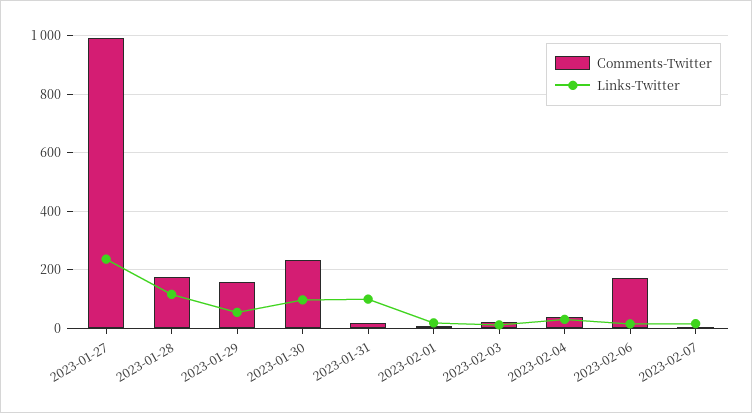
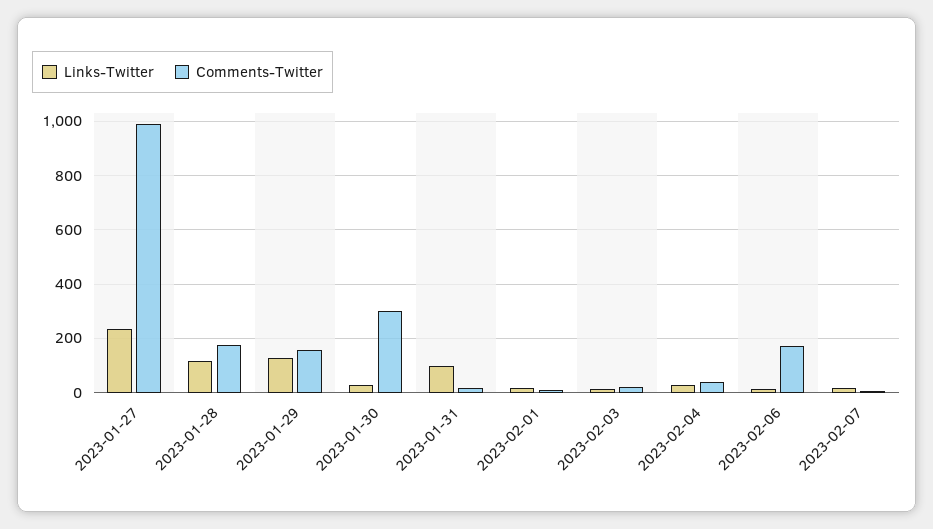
  {
    "Comments-Twitter": {
      "2023-01-27": 1000,
      "2023-01-28": 175,
      "2023-01-29": 150,
-     "2023-01-30": 225,
+     "2023-01-30": 300,
      "2023-01-31": 25,
      "2023-02-01": 0,
      "2023-02-03": 25,
      "2023-02-04": 50,
      "2023-02-06": 175,
      "2023-02-07": 0
    },
    "Links-Twitter": {
      "2023-01-27": 225,
      "2023-01-28": 125,
-     "2023-01-29": 50,
+     "2023-01-29": 125,
-     "2023-01-30": 100,
+     "2023-01-30": 25,
      "2023-01-31": 100,
      "2023-02-01": 25,
      "2023-02-03": 0,
      "2023-02-04": 25,
      "2023-02-06": 25,
      "2023-02-07": 25
    }
  }

